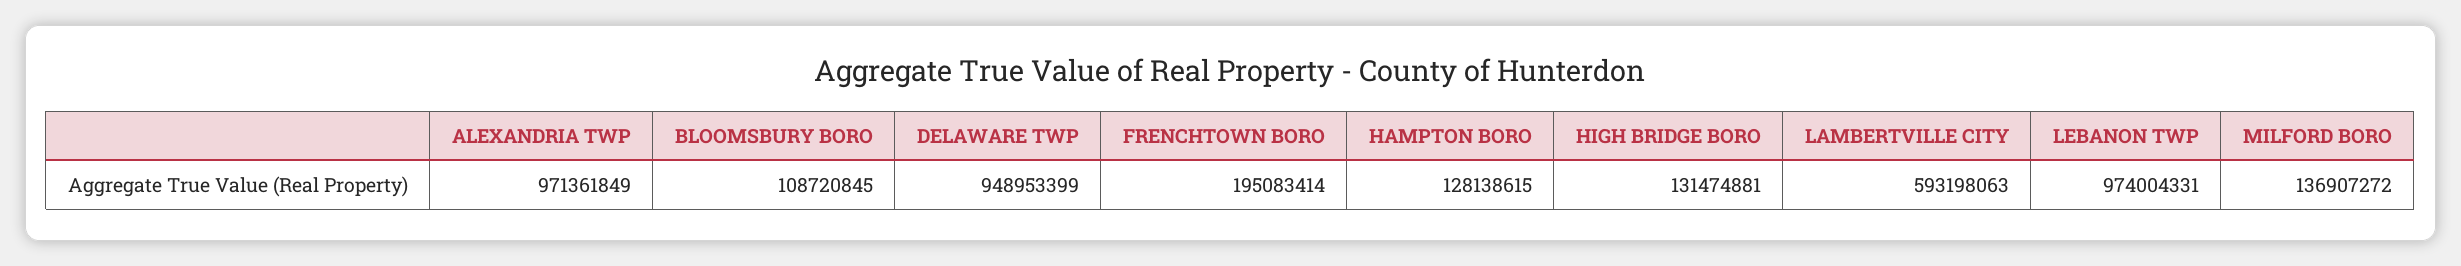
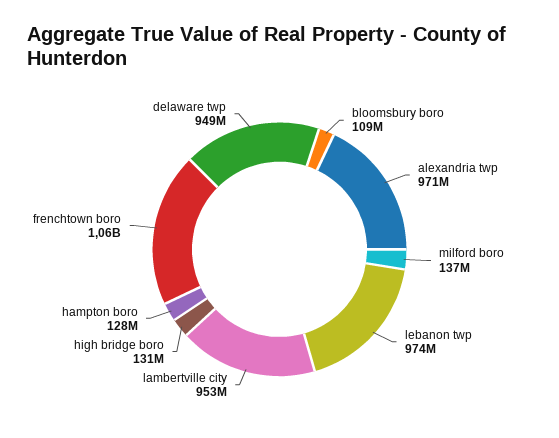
  {
    "ALEXANDRIA TWP": 971361849,
    "BLOOMSBURY BORO": 108720845,
    "DELAWARE TWP": 948953399,
-   "FRENCHTOWN BORO": 195083414,
+   "FRENCHTOWN BORO": 1060000000,
    "HAMPTON BORO": 128138615,
    "HIGH BRIDGE BORO": 131474881,
-   "LAMBERTVILLE CITY": 593198063,
+   "LAMBERTVILLE CITY": 953000000,
    "LEBANON TWP": 974004331,
    "MILFORD BORO": 136907272
  }

